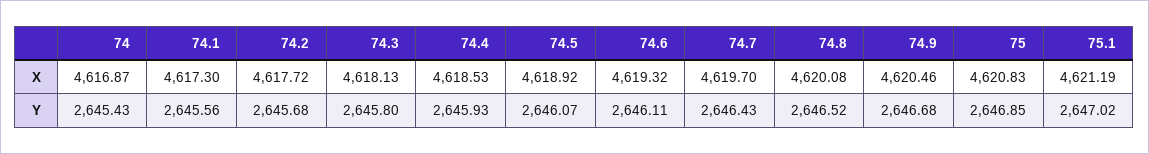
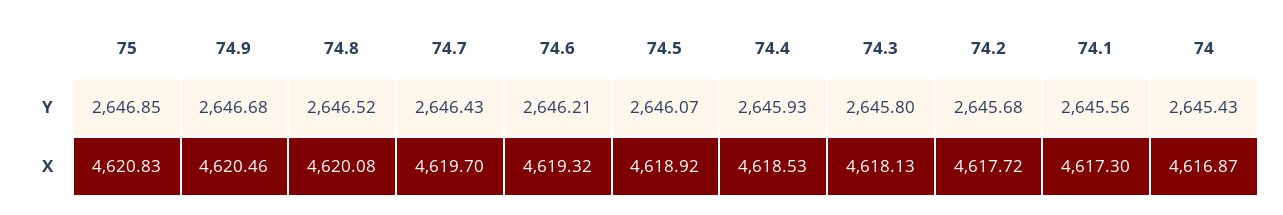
  {
    "74": {
      "X": 4616.87,
      "Y": 2645.43
    },
    "74.1": {
      "X": 4617.3,
      "Y": 2645.56
    },
    "74.2": {
      "X": 4617.72,
      "Y": 2645.68
    },
    "74.3": {
      "X": 4618.13,
      "Y": 2645.8
    },
    "74.4": {
      "X": 4618.53,
      "Y": 2645.93
    },
    "74.5": {
      "X": 4618.92,
      "Y": 2646.07
    },
    "74.6": {
      "X": 4619.32,
-     "Y": 2646.11
+     "Y": 2646.21
    },
    "74.7": {
      "X": 4619.7,
      "Y": 2646.43
    },
    "74.8": {
      "X": 4620.08,
      "Y": 2646.52
    },
    "74.9": {
      "X": 4620.46,
      "Y": 2646.68
    },
    "75": {
      "X": 4620.83,
      "Y": 2646.85
-   },
+   }
-   "75.1": {
-     "X": 4621.19,
-     "Y": 2647.02
-   }
  }

